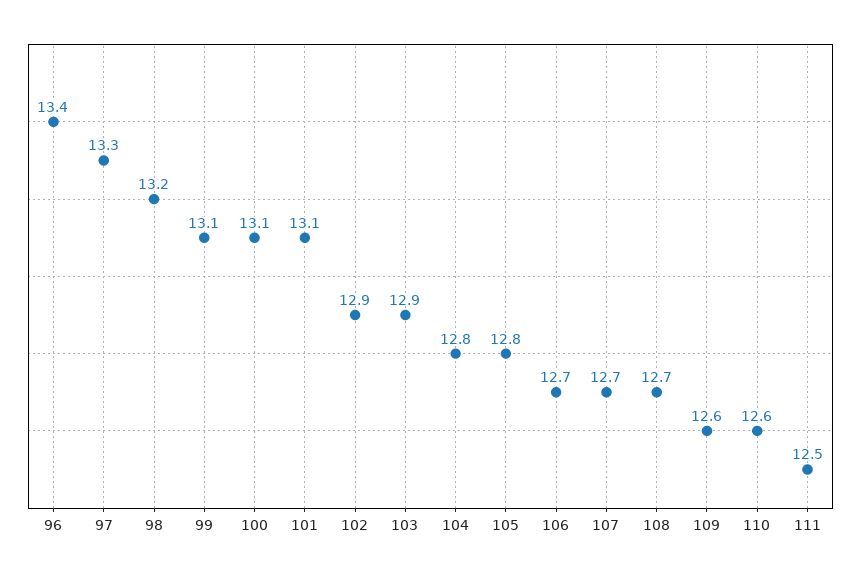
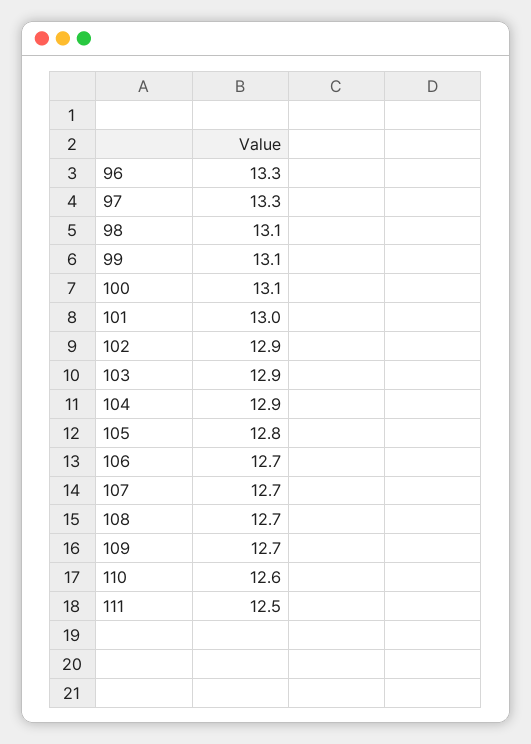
  {
-   "96": 13.4,
+   "96": 13.3,
    "97": 13.3,
-   "98": 13.2,
+   "98": 13.1,
    "99": 13.1,
    "100": 13.1,
-   "101": 13.1,
+   "101": 13,
    "102": 12.9,
    "103": 12.9,
-   "104": 12.8,
+   "104": 12.9,
    "105": 12.8,
    "106": 12.7,
    "107": 12.7,
    "108": 12.7,
-   "109": 12.6,
+   "109": 12.7,
    "110": 12.6,
    "111": 12.5
  }

